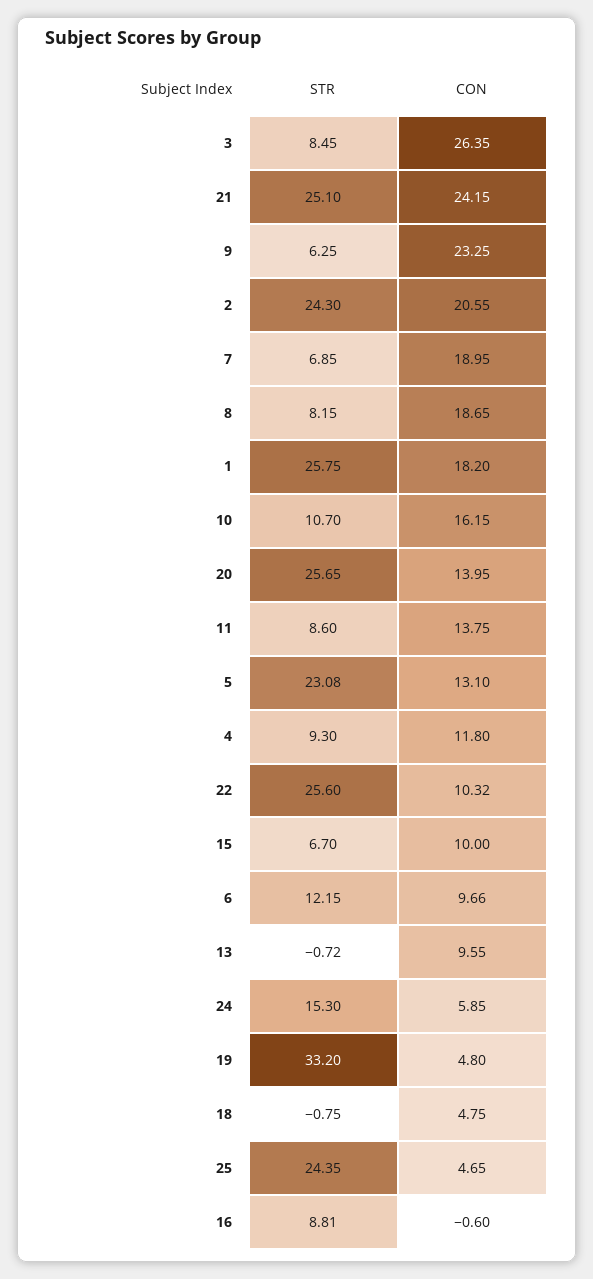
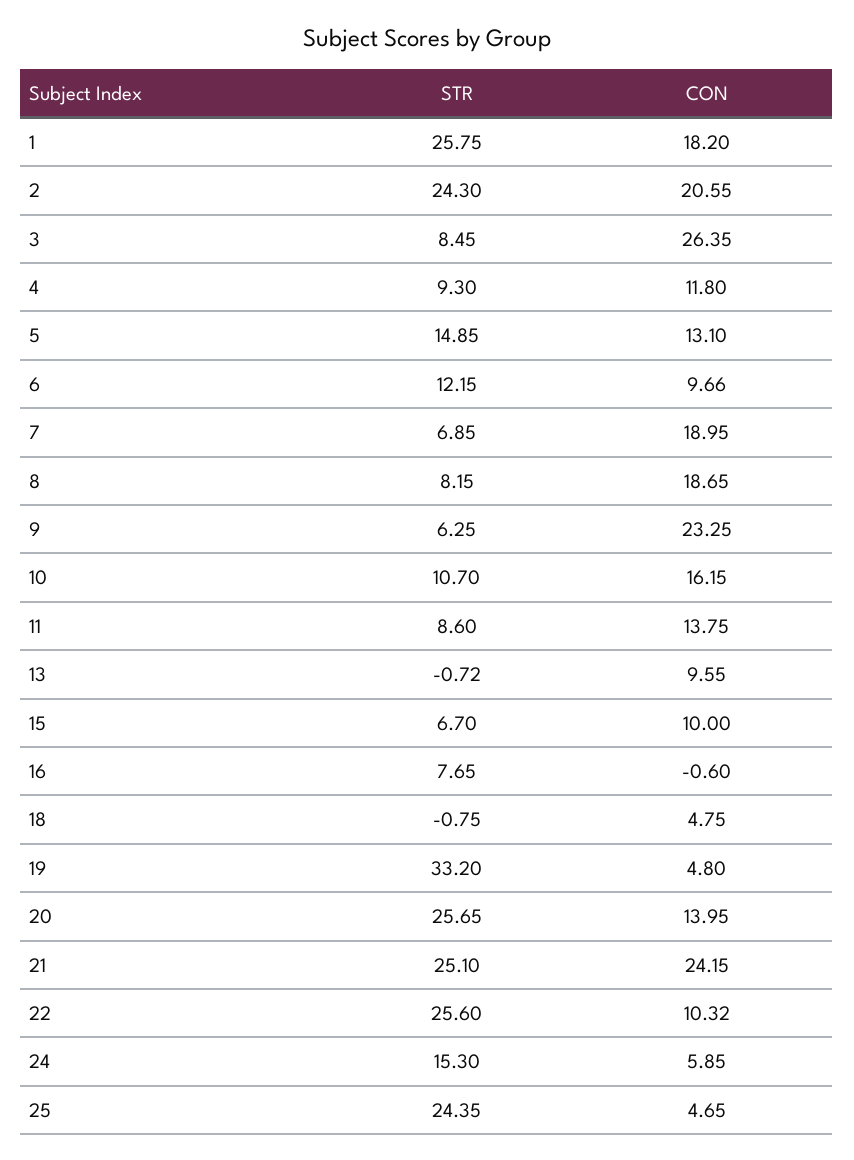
  {
    "STR": {
      "3": 8.45,
      "21": 25.1,
      "9": 6.25,
      "2": 24.3,
      "7": 6.85,
      "8": 8.15,
      "1": 25.75,
      "10": 10.7,
      "20": 25.65,
      "11": 8.6,
-     "5": 23.08,
+     "5": 14.85,
      "4": 9.3,
      "22": 25.6,
      "15": 6.7,
      "6": 12.15,
      "13": -0.72,
      "24": 15.3,
      "19": 33.2,
      "18": -0.75,
      "25": 24.35,
-     "16": 8.81
+     "16": 7.65
    },
    "CON": {
      "3": 26.35,
      "21": 24.15,
      "9": 23.25,
      "2": 20.55,
      "7": 18.95,
      "8": 18.65,
      "1": 18.2,
      "10": 16.15,
      "20": 13.95,
      "11": 13.75,
      "5": 13.1,
      "4": 11.8,
      "22": 10.32,
      "15": 10,
      "6": 9.66,
      "13": 9.55,
      "24": 5.85,
      "19": 4.8,
      "18": 4.75,
      "25": 4.65,
      "16": -0.6
    }
  }

